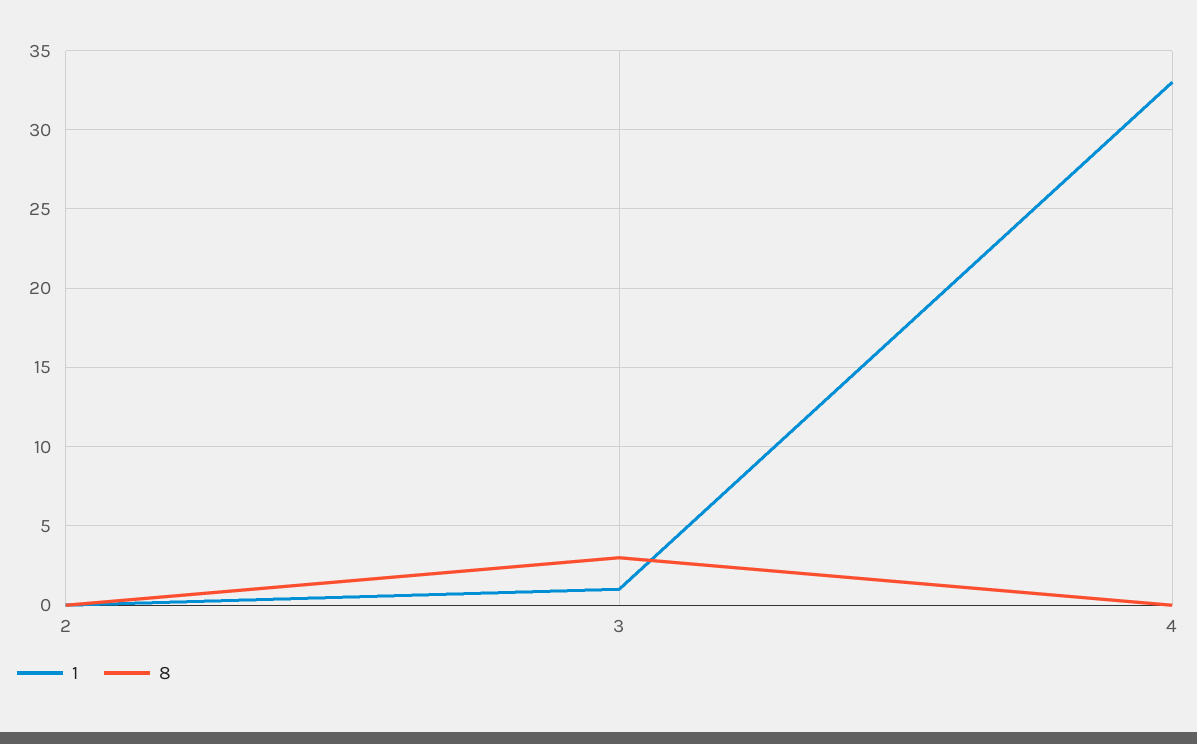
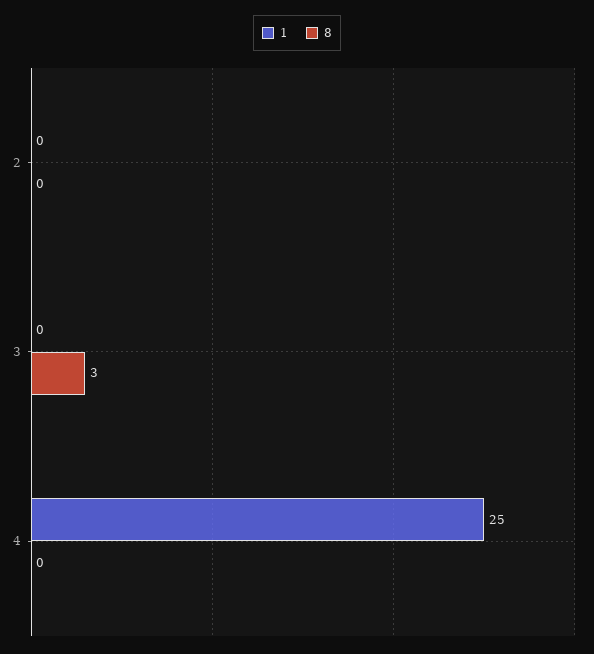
  {
    "1": {
      "2": 0,
-     "3": 1,
+     "3": 0,
-     "4": 33
+     "4": 25
    },
    "8": {
      "2": 0,
      "3": 3,
      "4": 0
    }
  }

